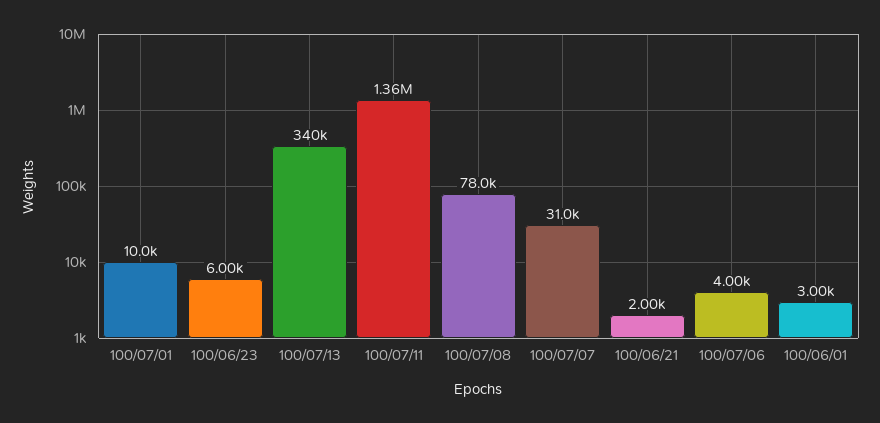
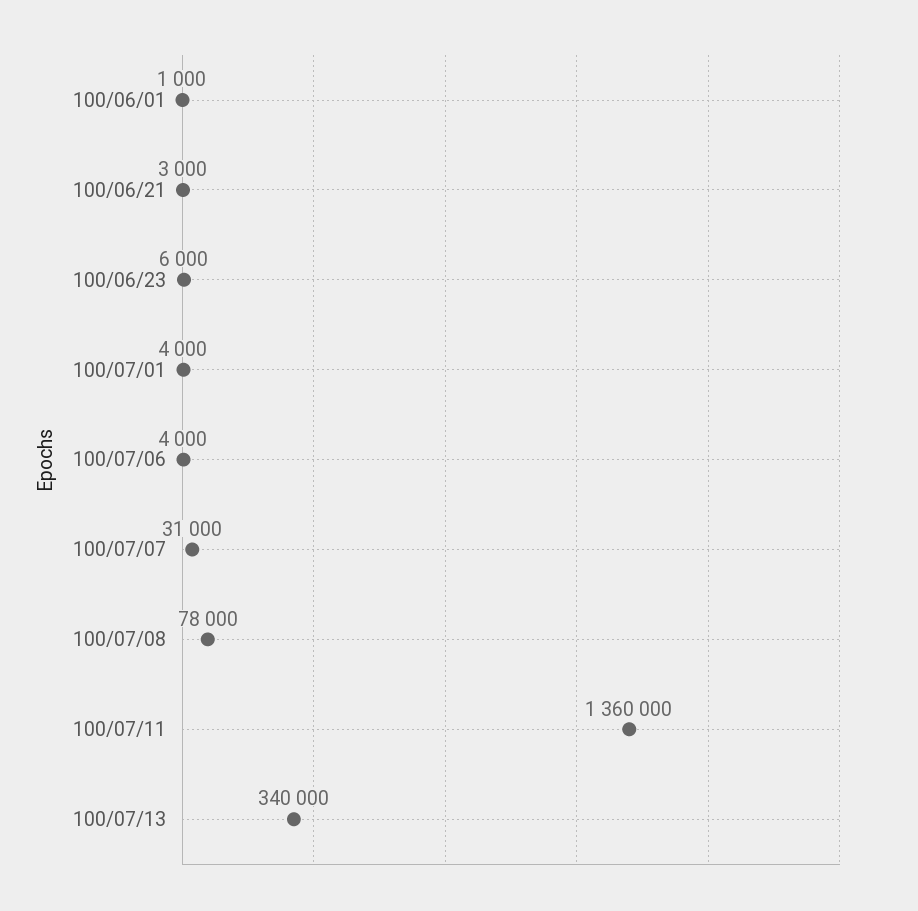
  {
-   "100/07/01": 10000,
+   "100/07/01": 4000,
    "100/06/23": 6000,
    "100/07/13": 340000,
    "100/07/11": 1360000,
    "100/07/08": 78000,
    "100/07/07": 31000,
-   "100/06/21": 2000,
+   "100/06/21": 3000,
    "100/07/06": 4000,
-   "100/06/01": 3000
+   "100/06/01": 1000
  }

